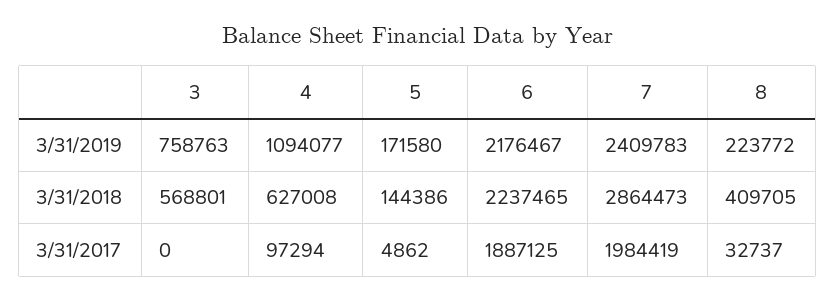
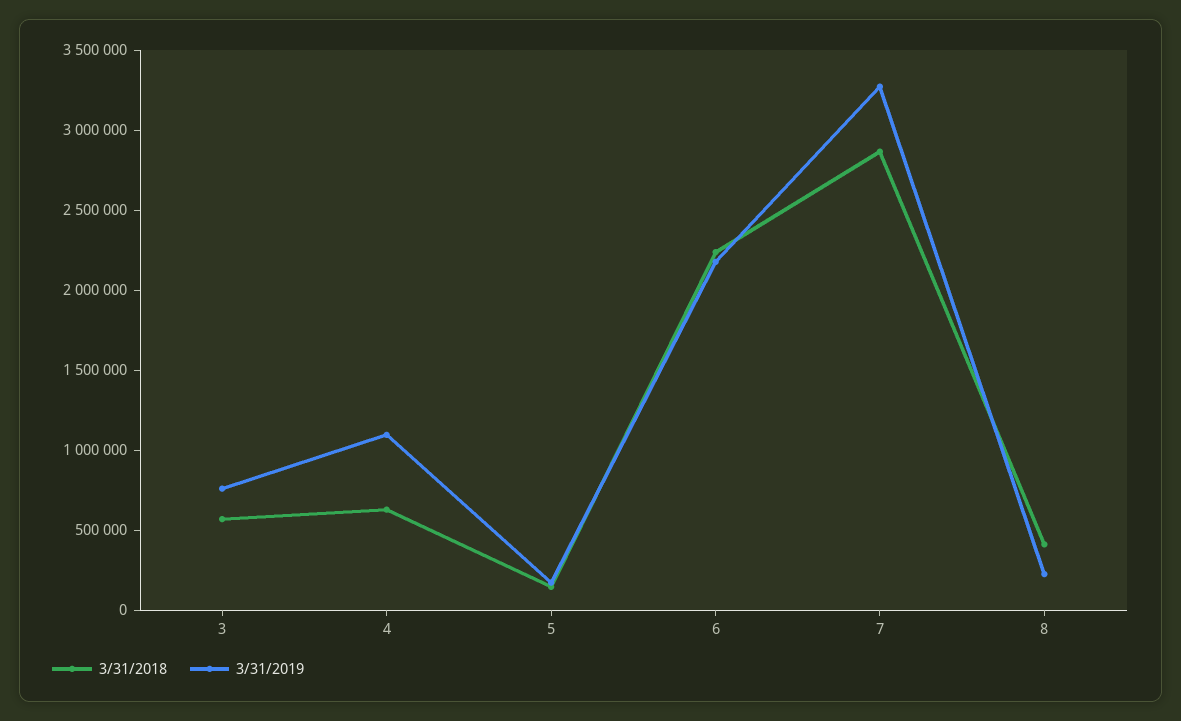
  {
    "3/31/2019": {
      "3": 758763,
      "4": 1094077,
      "5": 171580,
      "6": 2176467,
-     "7": 2409783,
+     "7": 3300000,
      "8": 223772
    },
    "3/31/2018": {
      "3": 568801,
      "4": 627008,
      "5": 144386,
      "6": 2237465,
      "7": 2864473,
      "8": 409705
-   },
+   }
-   "3/31/2017": {
-     "3": 0,
-     "4": 97294,
-     "5": 4862,
-     "6": 1887125,
-     "7": 1984419,
-     "8": 32737
-   }
  }

